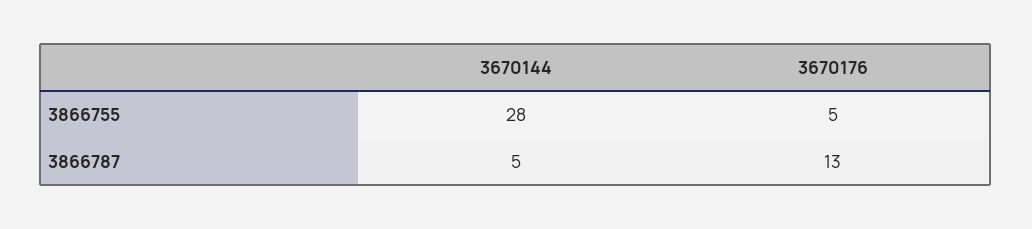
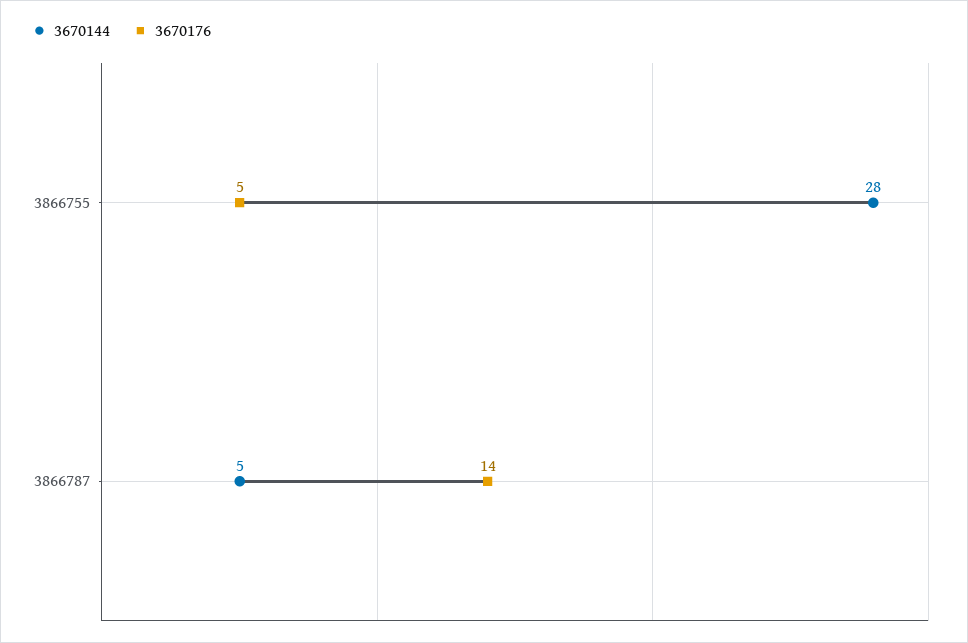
  {
    "3670144": {
      "3866755": 28,
      "3866787": 5
    },
    "3670176": {
      "3866755": 5,
-     "3866787": 13
+     "3866787": 14
    }
  }

